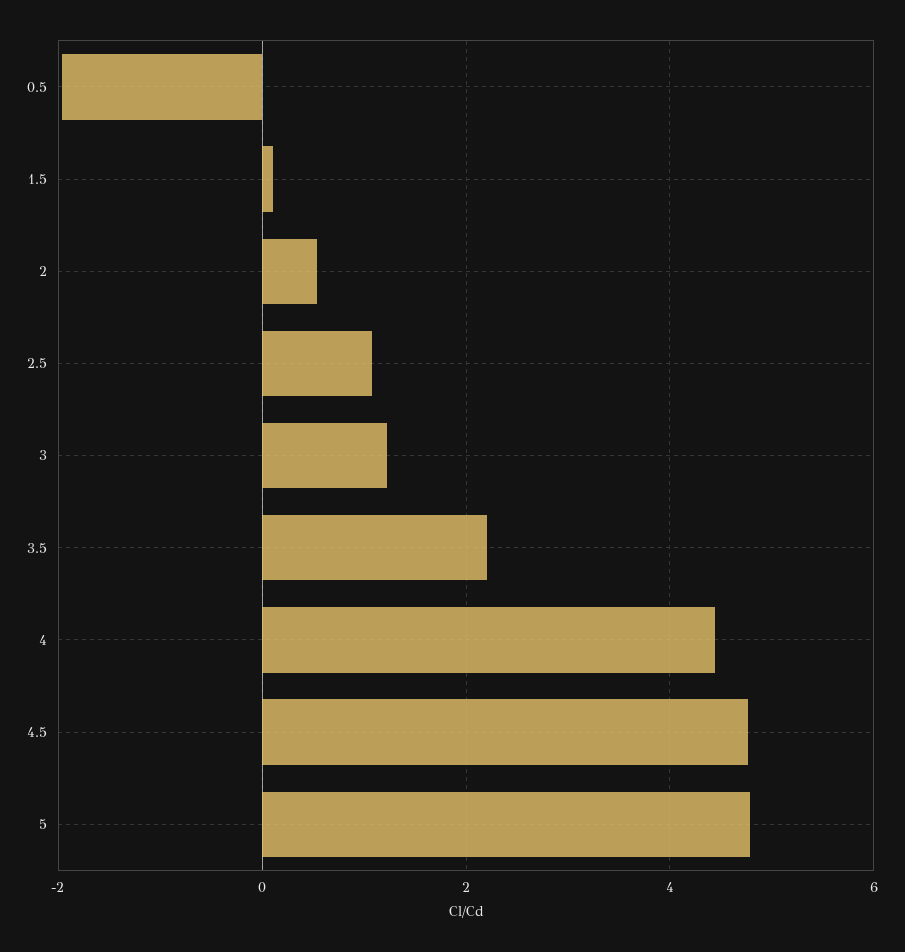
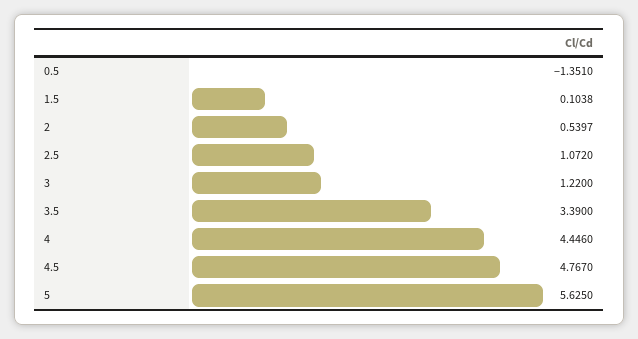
  {
-   "0.5": -2,
+   "0.5": -1.351,
    "1.5": 0.1038,
    "2": 0.5397,
    "2.5": 1.072,
    "3": 1.22,
-   "3.5": 2.2,
+   "3.5": 3.39,
    "4": 4.446,
    "4.5": 4.767,
-   "5": 4.8
+   "5": 5.625
  }

